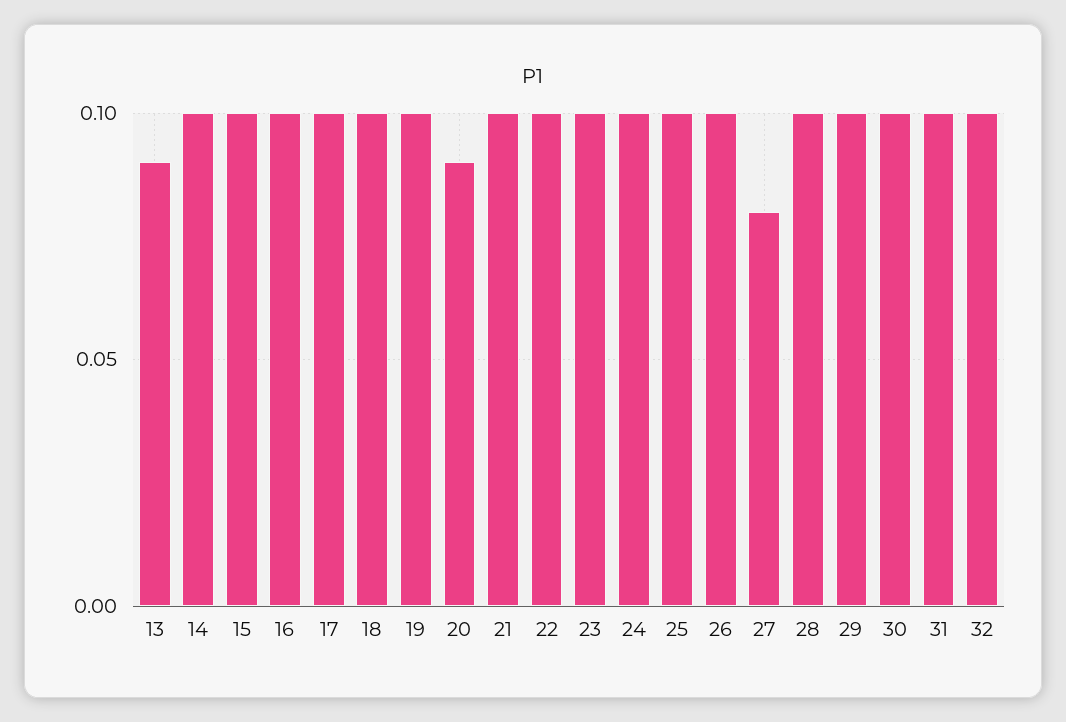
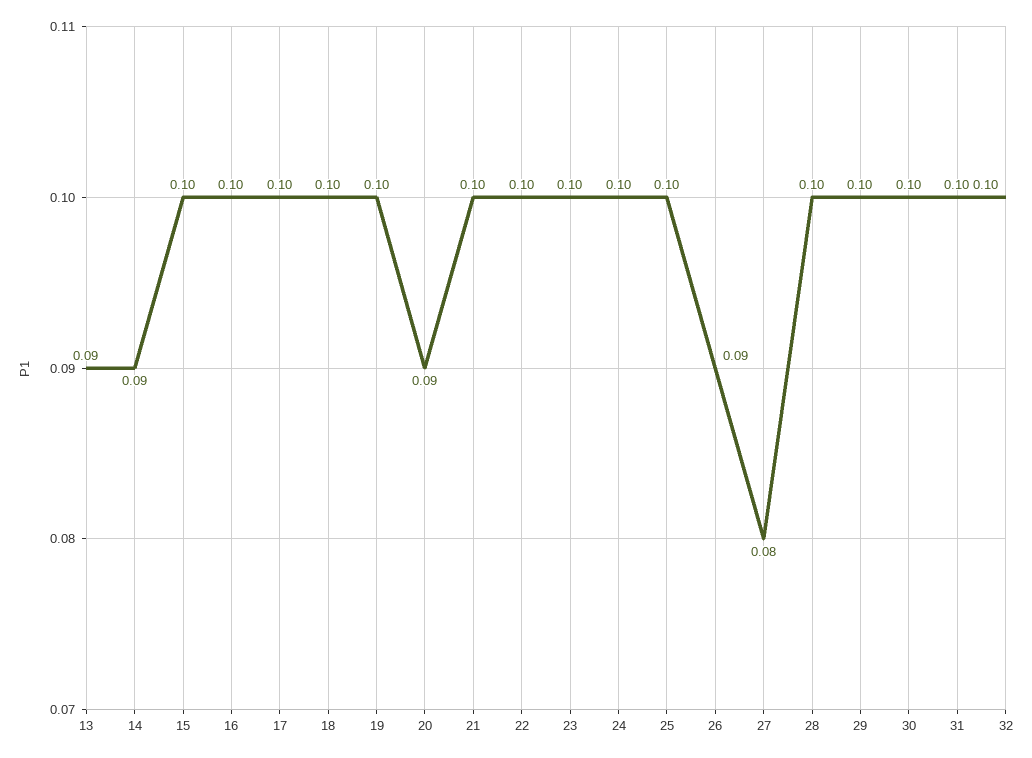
  {
    "13": 0.09,
-   "14": 0.1,
+   "14": 0.09,
    "15": 0.1,
    "16": 0.1,
    "17": 0.1,
    "18": 0.1,
    "19": 0.1,
    "20": 0.09,
    "21": 0.1,
    "22": 0.1,
    "23": 0.1,
    "24": 0.1,
    "25": 0.1,
-   "26": 0.1,
+   "26": 0.09,
    "27": 0.08,
    "28": 0.1,
    "29": 0.1,
    "30": 0.1,
    "31": 0.1,
    "32": 0.1
  }

